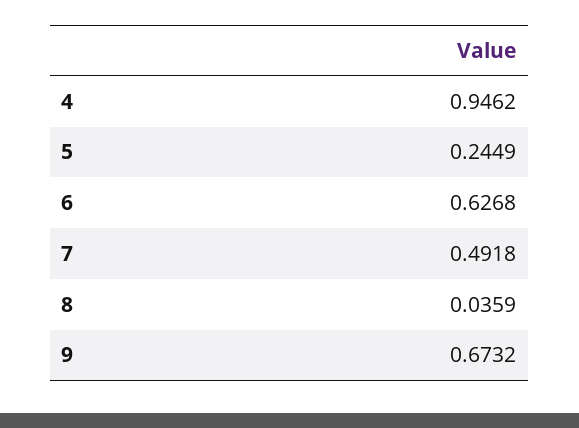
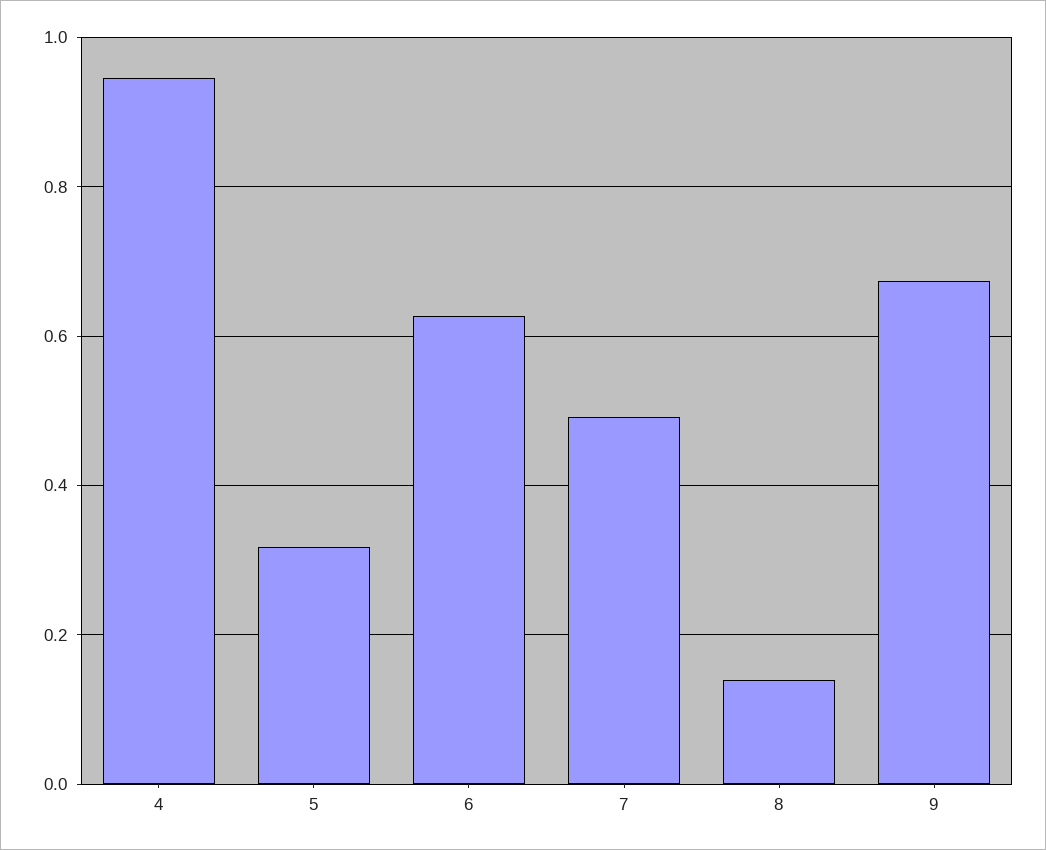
  {
    "4": 0.9462,
-   "5": 0.2449,
+   "5": 0.32,
    "6": 0.6268,
    "7": 0.4918,
-   "8": 0.0359,
+   "8": 0.14,
    "9": 0.6732
  }

